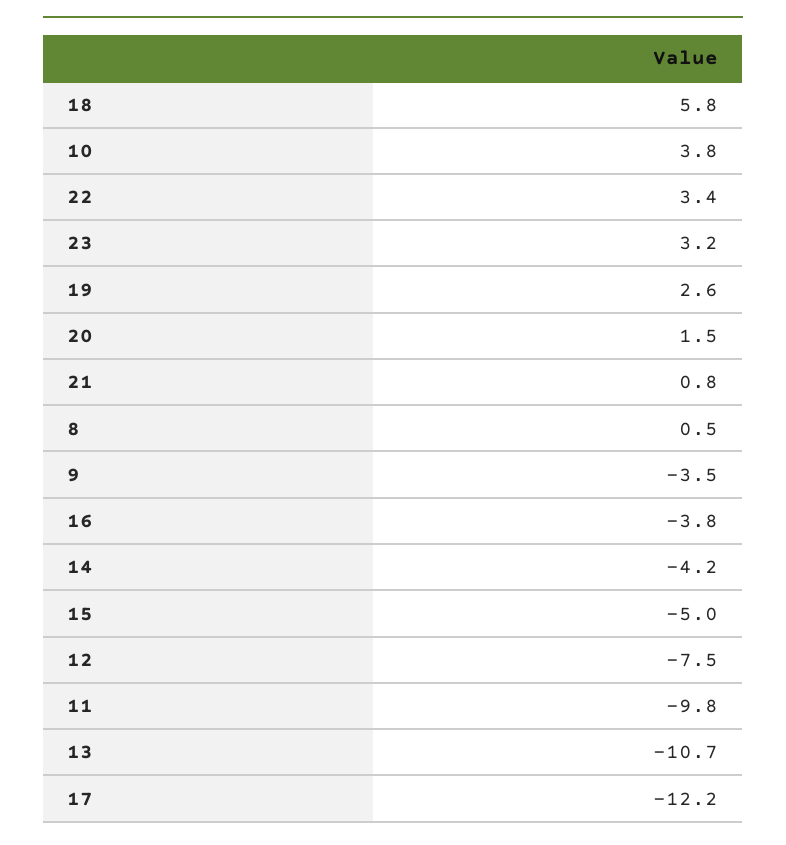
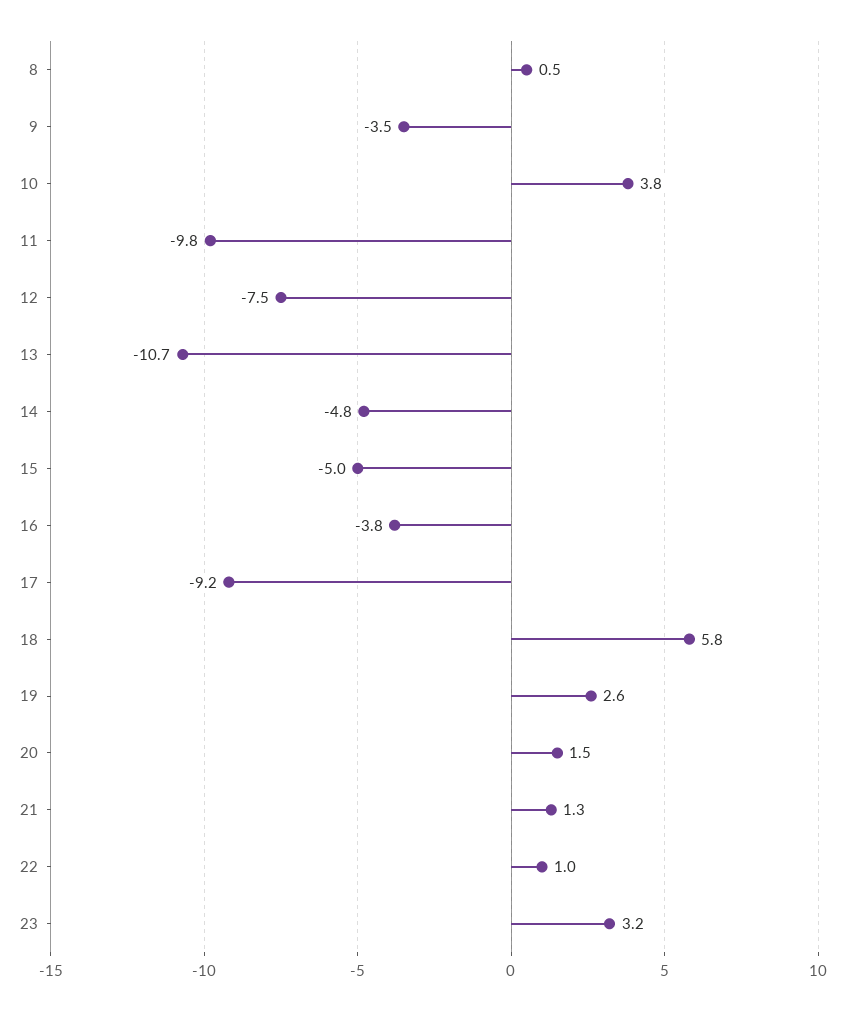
  {
    "18": 5.8,
    "10": 3.8,
-   "22": 3.4,
+   "22": 1,
    "23": 3.2,
    "19": 2.6,
    "20": 1.5,
-   "21": 0.8,
+   "21": 1.3,
    "8": 0.5,
    "9": -3.5,
    "16": -3.8,
-   "14": -4.2,
+   "14": -4.8,
    "15": -5,
    "12": -7.5,
    "11": -9.8,
    "13": -10.7,
-   "17": -12.2
+   "17": -9.2
  }

